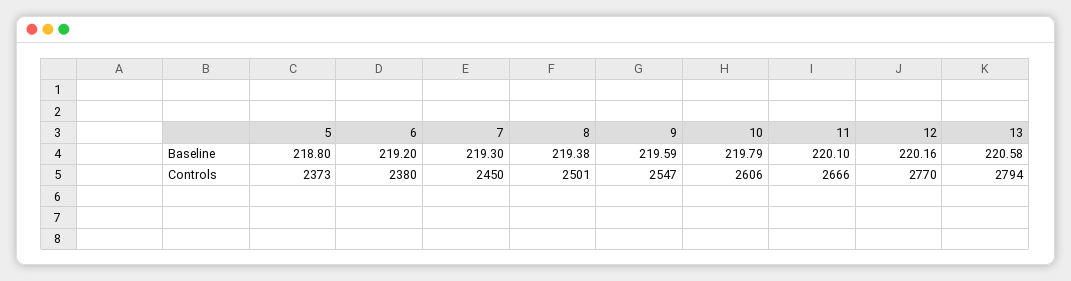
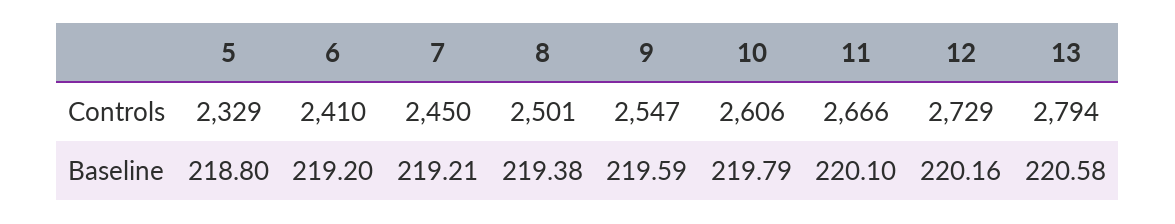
  {
    "5": {
      "Baseline": 218.8,
-     "Controls": 2373
+     "Controls": 2329
    },
    "6": {
      "Baseline": 219.2,
-     "Controls": 2380
+     "Controls": 2410
    },
    "7": {
-     "Baseline": 219.3,
+     "Baseline": 219.21,
      "Controls": 2450
    },
    "8": {
      "Baseline": 219.38,
      "Controls": 2501
    },
    "9": {
      "Baseline": 219.59,
      "Controls": 2547
    },
    "10": {
      "Baseline": 219.79,
      "Controls": 2606
    },
    "11": {
      "Baseline": 220.1,
      "Controls": 2666
    },
    "12": {
      "Baseline": 220.16,
-     "Controls": 2770
+     "Controls": 2729
    },
    "13": {
      "Baseline": 220.58,
      "Controls": 2794
    }
  }

